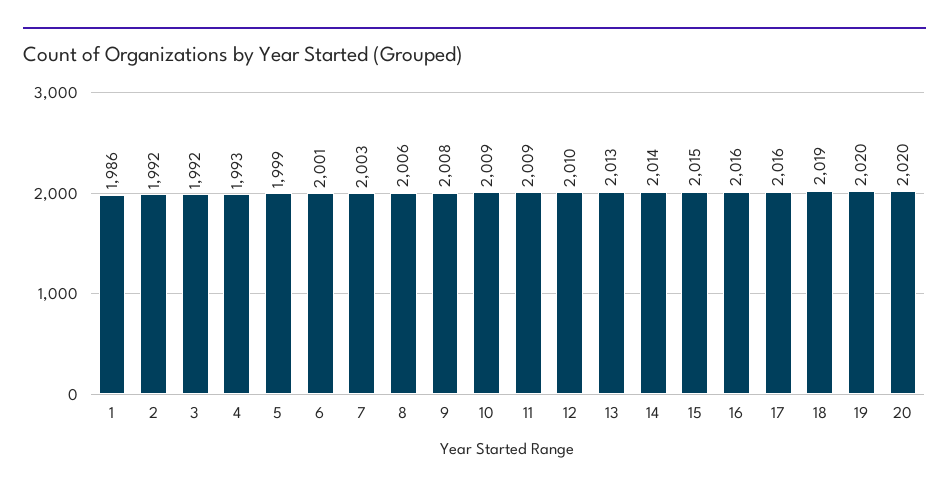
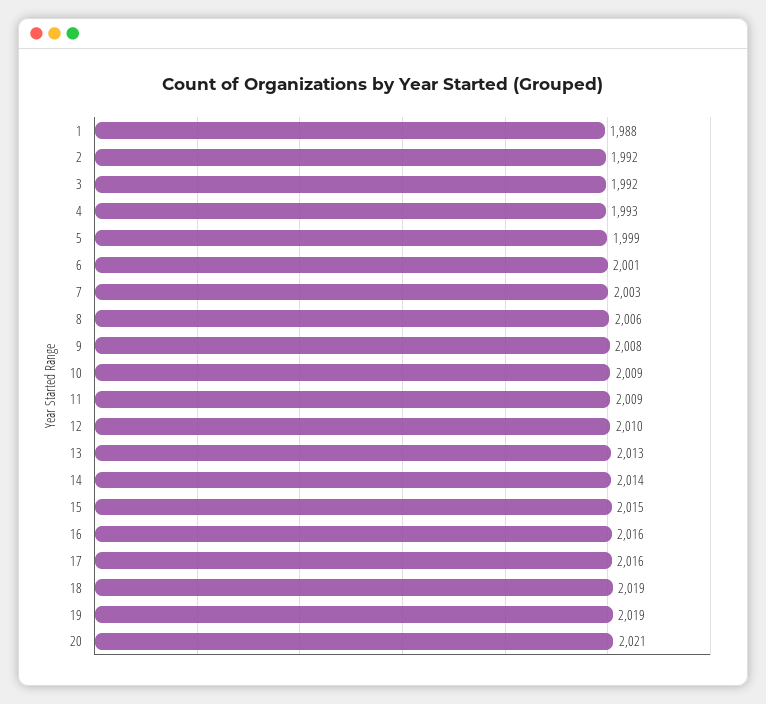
  {
-   "1": 1986,
+   "1": 1988,
    "2": 1992,
    "3": 1992,
    "4": 1993,
    "5": 1999,
    "6": 2001,
    "7": 2003,
    "8": 2006,
    "9": 2008,
    "10": 2009,
    "11": 2009,
    "12": 2010,
    "13": 2013,
    "14": 2014,
    "15": 2015,
    "16": 2016,
    "17": 2016,
    "18": 2019,
-   "19": 2020,
+   "19": 2019,
-   "20": 2020
+   "20": 2021
  }

